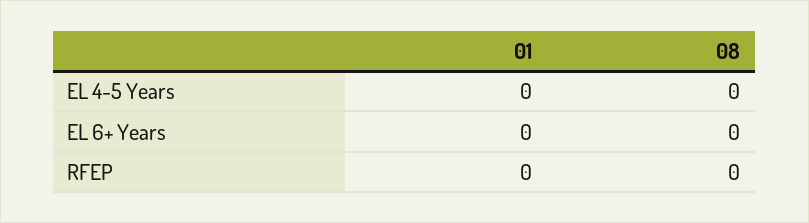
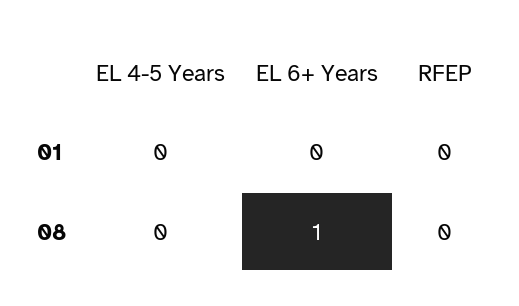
  {
    "01": {
      "EL 4-5 Years": 0,
      "EL 6+ Years": 0,
      "RFEP": 0
    },
    "08": {
      "EL 4-5 Years": 0,
-     "EL 6+ Years": 0,
+     "EL 6+ Years": 1,
      "RFEP": 0
    }
  }

